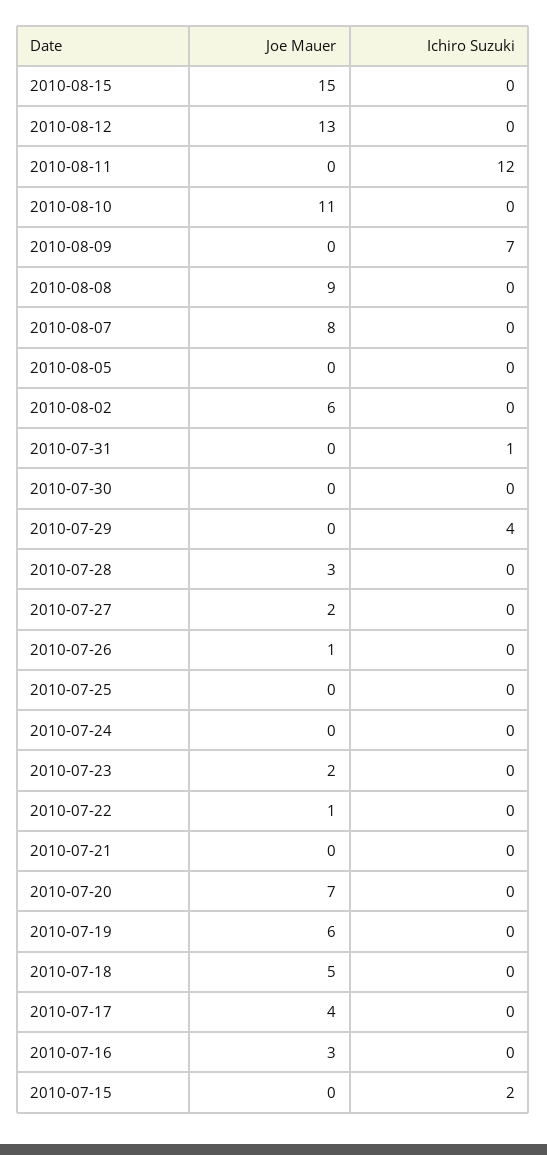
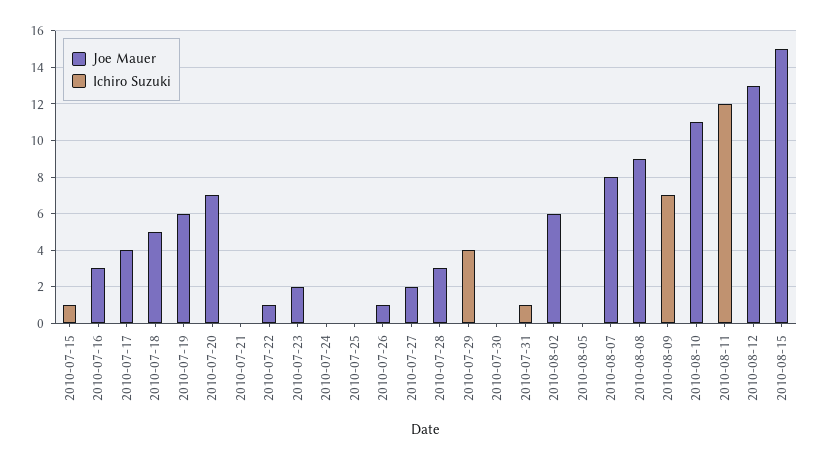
  {
    "Joe Mauer": {
      "2010-08-15": 15,
      "2010-08-12": 13,
      "2010-08-11": 0,
      "2010-08-10": 11,
      "2010-08-09": 0,
      "2010-08-08": 9,
      "2010-08-07": 8,
      "2010-08-05": 0,
      "2010-08-02": 6,
      "2010-07-31": 0,
      "2010-07-30": 0,
      "2010-07-29": 0,
      "2010-07-28": 3,
      "2010-07-27": 2,
      "2010-07-26": 1,
      "2010-07-25": 0,
      "2010-07-24": 0,
      "2010-07-23": 2,
      "2010-07-22": 1,
      "2010-07-21": 0,
      "2010-07-20": 7,
      "2010-07-19": 6,
      "2010-07-18": 5,
      "2010-07-17": 4,
      "2010-07-16": 3,
      "2010-07-15": 0
    },
    "Ichiro Suzuki": {
      "2010-08-15": 0,
      "2010-08-12": 0,
      "2010-08-11": 12,
      "2010-08-10": 0,
      "2010-08-09": 7,
      "2010-08-08": 0,
      "2010-08-07": 0,
      "2010-08-05": 0,
      "2010-08-02": 0,
      "2010-07-31": 1,
      "2010-07-30": 0,
      "2010-07-29": 4,
      "2010-07-28": 0,
      "2010-07-27": 0,
      "2010-07-26": 0,
      "2010-07-25": 0,
      "2010-07-24": 0,
      "2010-07-23": 0,
      "2010-07-22": 0,
      "2010-07-21": 0,
      "2010-07-20": 0,
      "2010-07-19": 0,
      "2010-07-18": 0,
      "2010-07-17": 0,
      "2010-07-16": 0,
-     "2010-07-15": 2
+     "2010-07-15": 1
    }
  }

